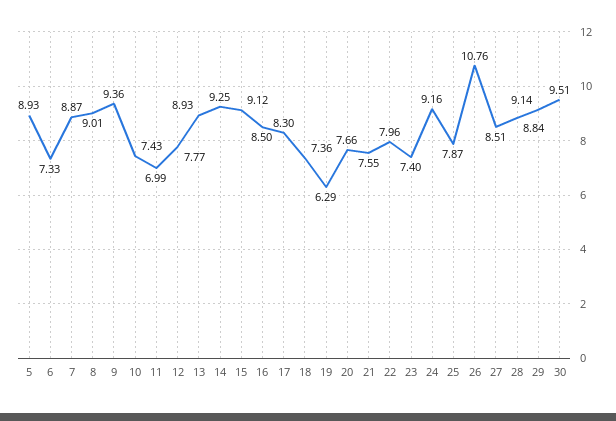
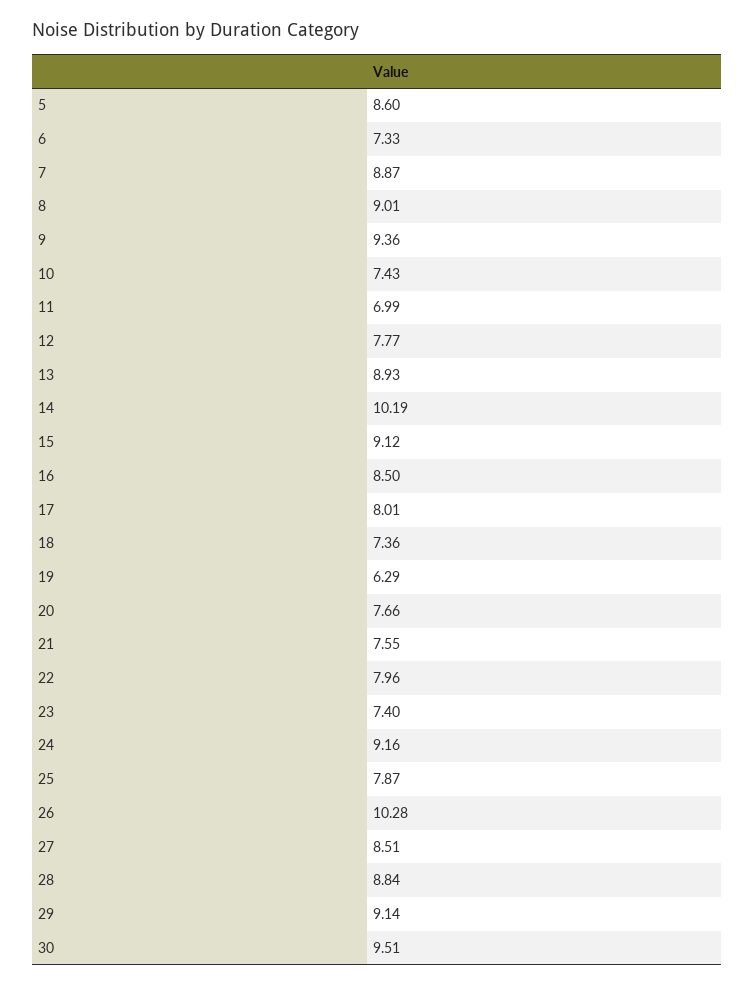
  {
-   "5": 8.93,
+   "5": 8.6,
    "6": 7.33,
    "7": 8.87,
    "8": 9.01,
    "9": 9.36,
    "10": 7.43,
    "11": 6.99,
    "12": 7.77,
    "13": 8.93,
-   "14": 9.25,
+   "14": 10.19,
    "15": 9.12,
    "16": 8.5,
-   "17": 8.3,
+   "17": 8.01,
    "18": 7.36,
    "19": 6.29,
    "20": 7.66,
    "21": 7.55,
    "22": 7.96,
    "23": 7.4,
    "24": 9.16,
    "25": 7.87,
-   "26": 10.76,
+   "26": 10.28,
    "27": 8.51,
    "28": 8.84,
    "29": 9.14,
    "30": 9.51
  }

